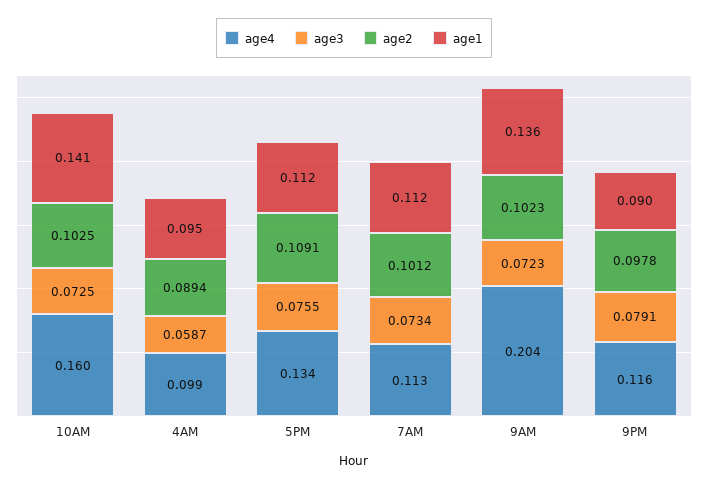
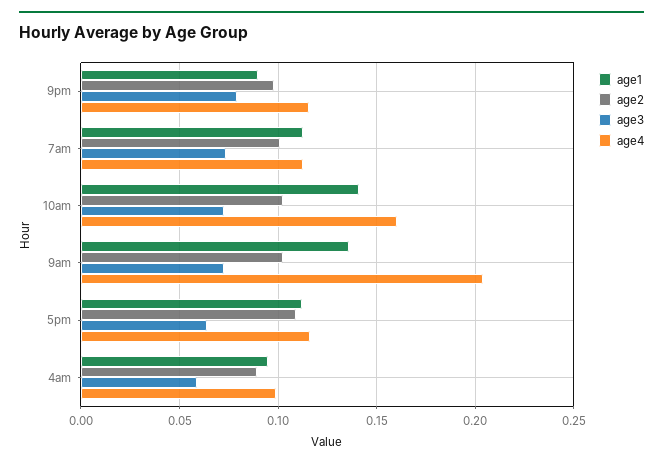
  {
    "age4": {
      "10AM": 0.16,
      "4AM": 0.099,
-     "5PM": 0.134,
+     "5PM": 0.115,
      "7AM": 0.113,
      "9AM": 0.204,
      "9PM": 0.116
    },
    "age3": {
      "10AM": 0.0725,
      "4AM": 0.0587,
-     "5PM": 0.0755,
+     "5PM": 0.065,
      "7AM": 0.0734,
      "9AM": 0.0723,
      "9PM": 0.0791
    },
    "age2": {
      "10AM": 0.1025,
      "4AM": 0.0894,
      "5PM": 0.1091,
      "7AM": 0.1012,
      "9AM": 0.1023,
      "9PM": 0.0978
    },
    "age1": {
      "10AM": 0.141,
      "4AM": 0.095,
      "5PM": 0.112,
      "7AM": 0.112,
      "9AM": 0.136,
      "9PM": 0.09
    }
  }

